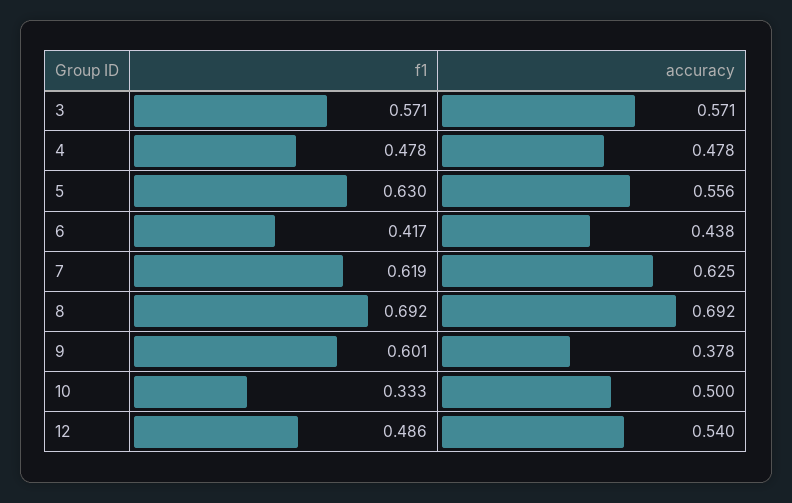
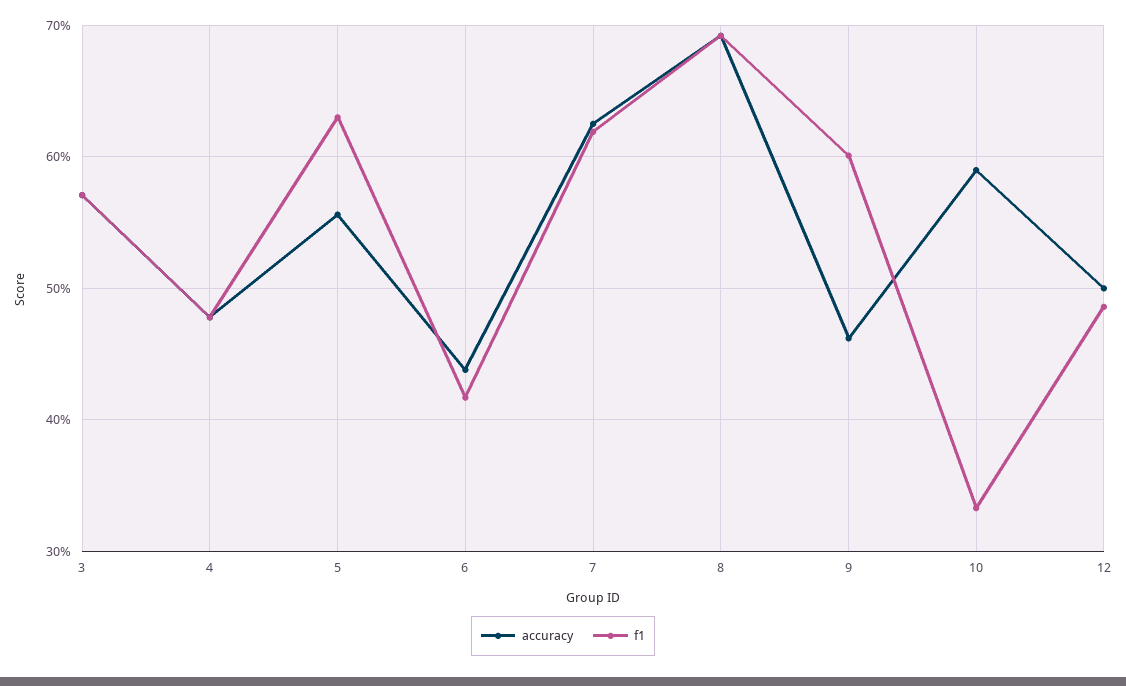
  {
    "f1": {
      "3": 0.571,
      "4": 0.478,
      "5": 0.63,
      "6": 0.417,
      "7": 0.619,
      "8": 0.692,
      "9": 0.601,
      "10": 0.333,
      "12": 0.486
    },
    "accuracy": {
      "3": 0.571,
      "4": 0.478,
      "5": 0.556,
      "6": 0.438,
      "7": 0.625,
      "8": 0.692,
-     "9": 0.378,
+     "9": 0.46,
-     "10": 0.5,
+     "10": 0.59,
-     "12": 0.54
+     "12": 0.5
    }
  }

